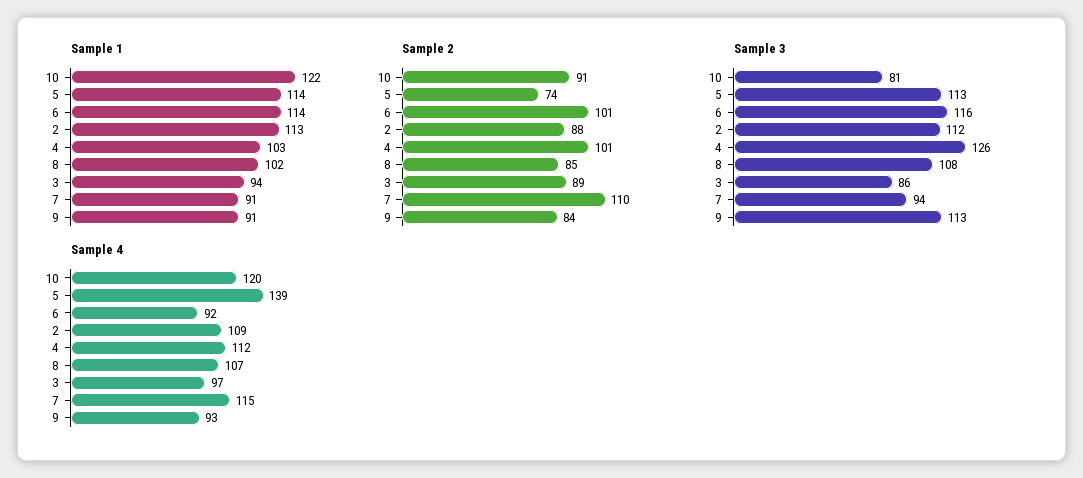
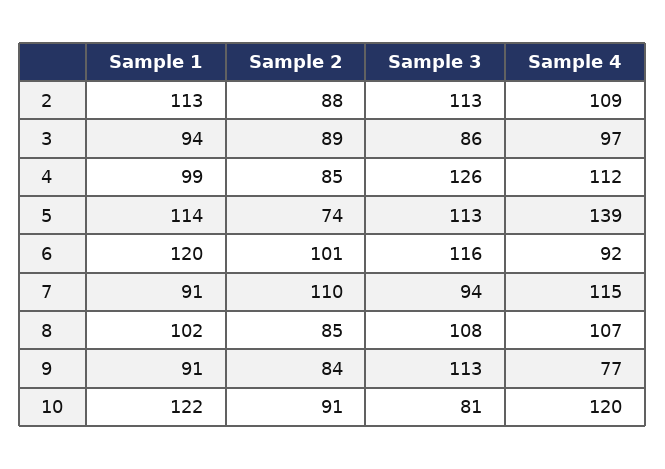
  {
    "Sample 1": {
      "10": 122,
      "5": 114,
-     "6": 114,
+     "6": 120,
      "2": 113,
-     "4": 103,
+     "4": 99,
      "8": 102,
      "3": 94,
      "7": 91,
      "9": 91
    },
    "Sample 2": {
      "10": 91,
      "5": 74,
      "6": 101,
      "2": 88,
-     "4": 101,
+     "4": 85,
      "8": 85,
      "3": 89,
      "7": 110,
      "9": 84
    },
    "Sample 3": {
      "10": 81,
      "5": 113,
      "6": 116,
-     "2": 112,
+     "2": 113,
      "4": 126,
      "8": 108,
      "3": 86,
      "7": 94,
      "9": 113
    },
    "Sample 4": {
      "10": 120,
      "5": 139,
      "6": 92,
      "2": 109,
      "4": 112,
      "8": 107,
      "3": 97,
      "7": 115,
-     "9": 93
+     "9": 77
    }
  }

